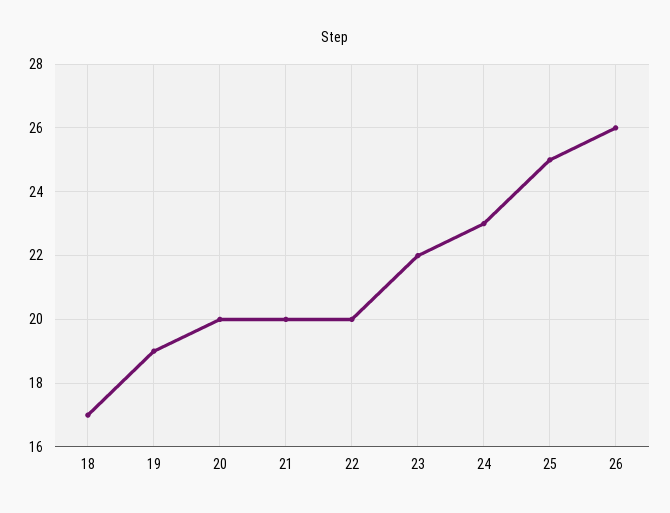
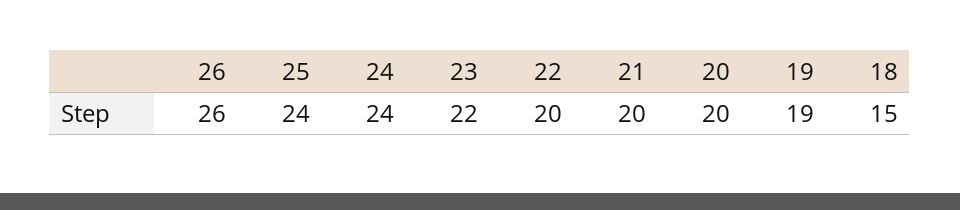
  {
-   "18": 17,
+   "18": 15,
    "19": 19,
    "20": 20,
    "21": 20,
    "22": 20,
    "23": 22,
-   "24": 23,
+   "24": 24,
-   "25": 25,
+   "25": 24,
    "26": 26
  }

